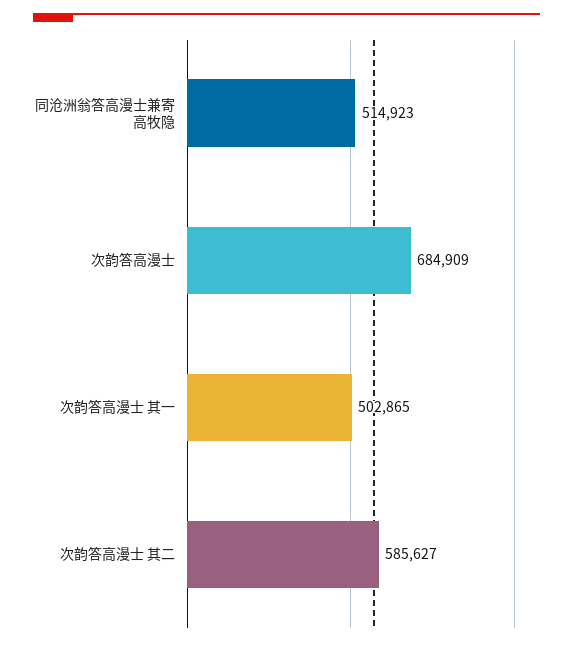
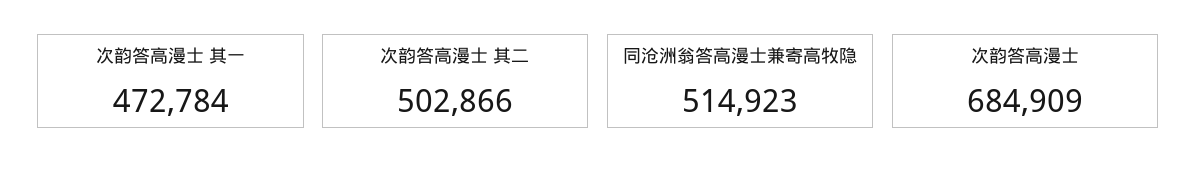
  {
    "同沧洲翁答高漫士兼寄高牧隐": 514923,
    "次韵答高漫士": 684909,
-   "次韵答高漫士 其一": 502865,
+   "次韵答高漫士 其一": 472784,
-   "次韵答高漫士 其二": 585627
+   "次韵答高漫士 其二": 502866
  }

